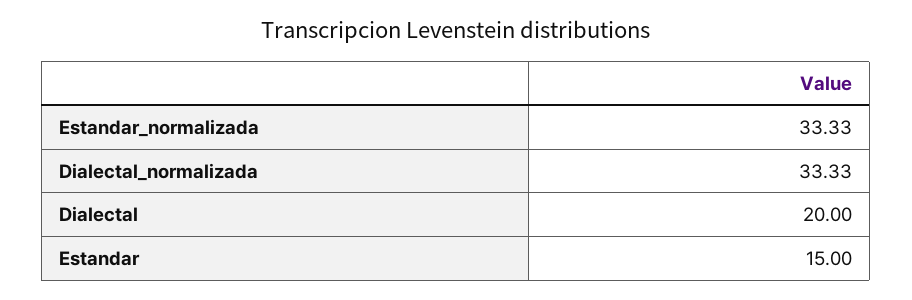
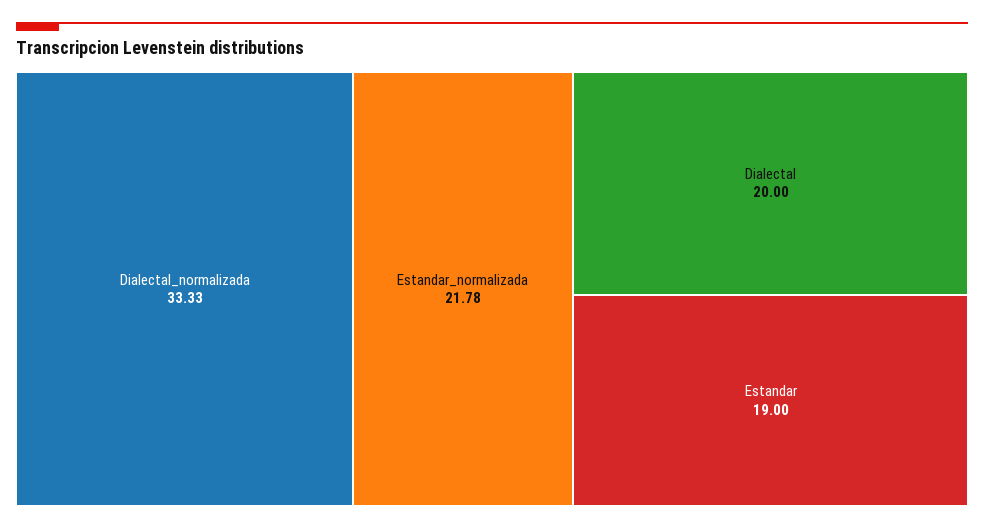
  {
-   "Estandar_normalizada": 33.33,
+   "Estandar_normalizada": 21.78,
    "Dialectal_normalizada": 33.33,
    "Dialectal": 20,
-   "Estandar": 15
+   "Estandar": 19
  }

